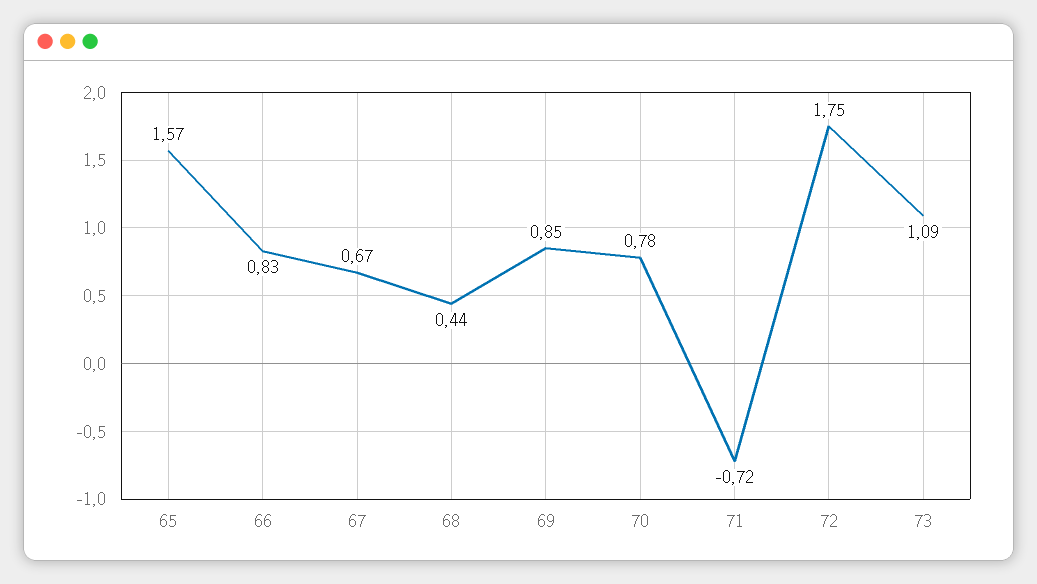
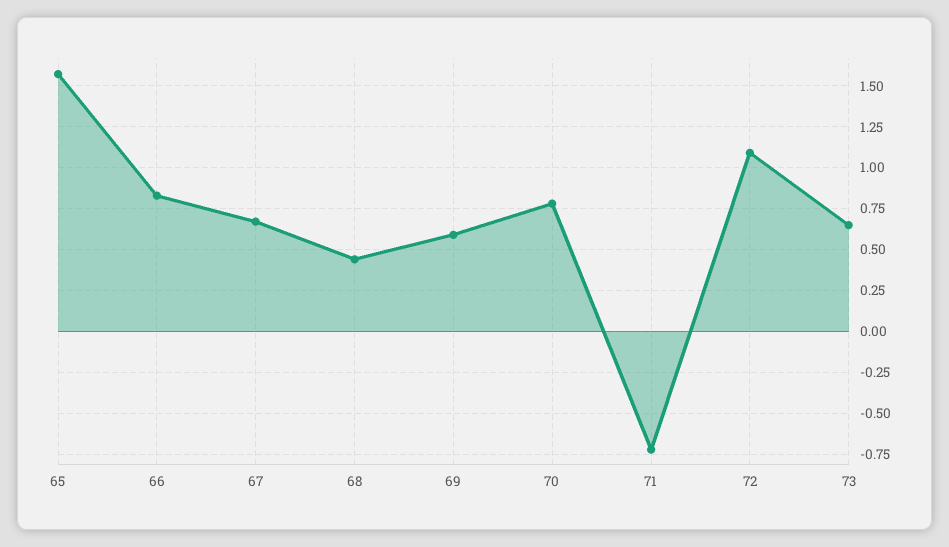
  {
    "65": 1.57,
    "66": 0.83,
    "67": 0.67,
    "68": 0.44,
-   "69": 0.85,
+   "69": 0.6,
    "70": 0.78,
    "71": -0.72,
-   "72": 1.75,
+   "72": 1.1,
-   "73": 1.09
+   "73": 0.65
  }

